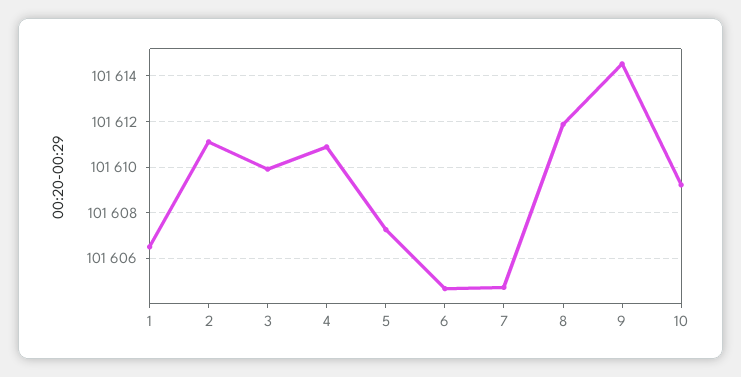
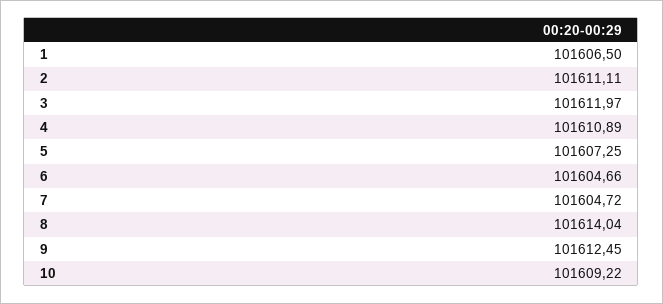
  {
    "1": 101606.5,
    "2": 101611.11,
-   "3": 101610,
+   "3": 101611.97,
    "4": 101610.89,
    "5": 101607.25,
    "6": 101604.66,
    "7": 101604.72,
-   "8": 101612,
+   "8": 101614.04,
-   "9": 101614.5,
+   "9": 101612.45,
    "10": 101609.22
  }

